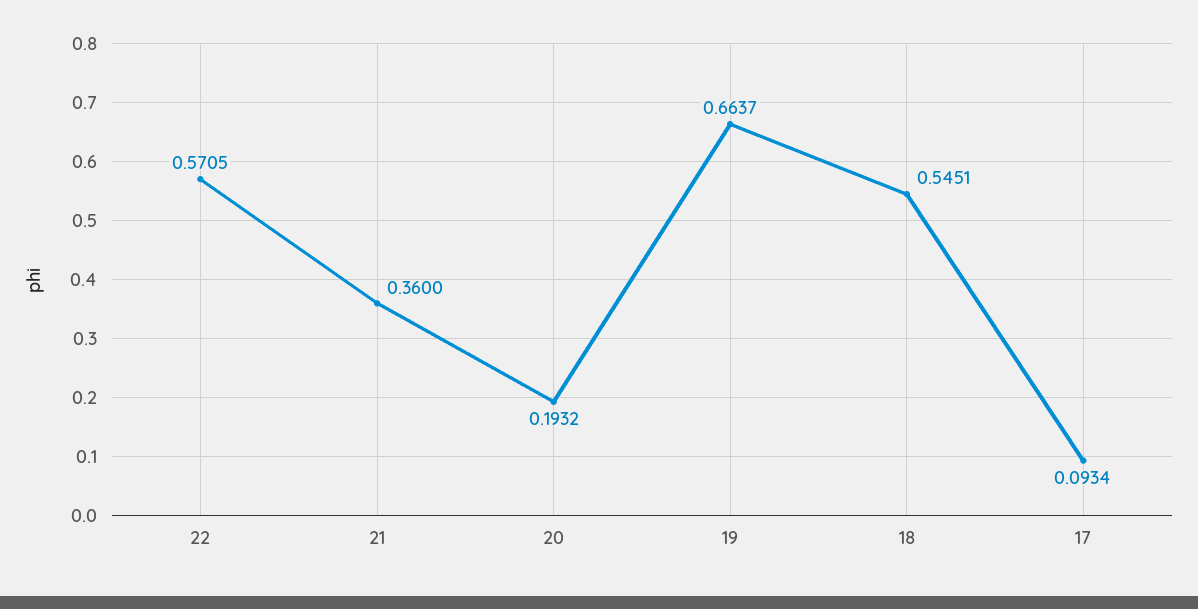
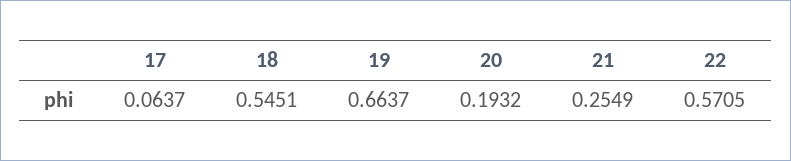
  {
    "22": 0.5705,
-   "21": 0.36,
+   "21": 0.2549,
    "20": 0.1932,
    "19": 0.6637,
    "18": 0.5451,
-   "17": 0.0934
+   "17": 0.0637
  }

